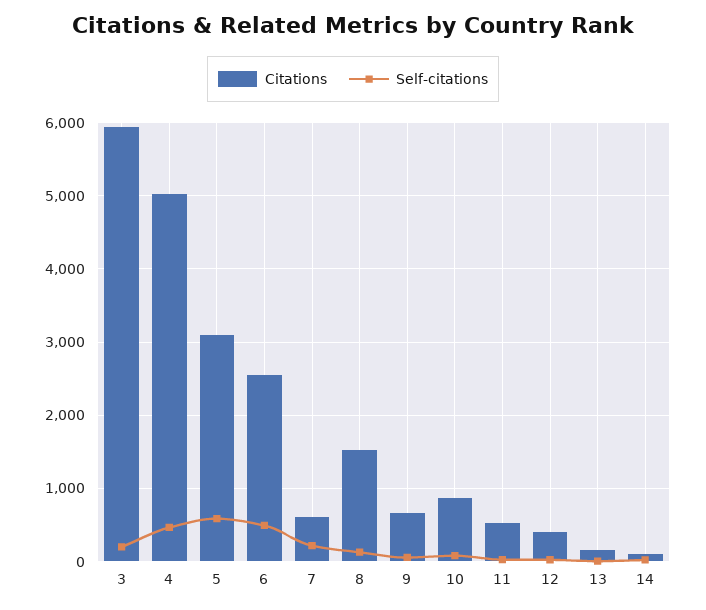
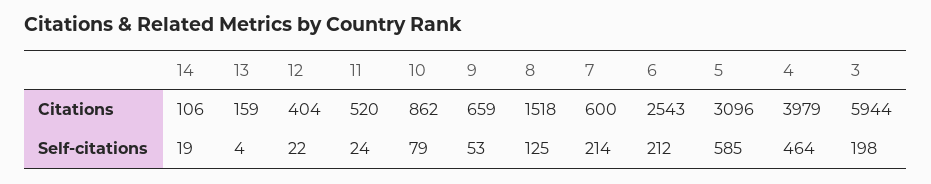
  {
    "Citations": {
      "3": 5944,
-     "4": 5000,
+     "4": 3979,
      "5": 3096,
      "6": 2543,
      "7": 600,
      "8": 1518,
      "9": 659,
      "10": 862,
      "11": 520,
      "12": 404,
      "13": 159,
      "14": 106
    },
    "Self-citations": {
      "3": 198,
      "4": 464,
      "5": 585,
-     "6": 500,
+     "6": 212,
      "7": 214,
      "8": 125,
      "9": 53,
      "10": 79,
      "11": 24,
      "12": 22,
      "13": 4,
      "14": 19
    }
  }

